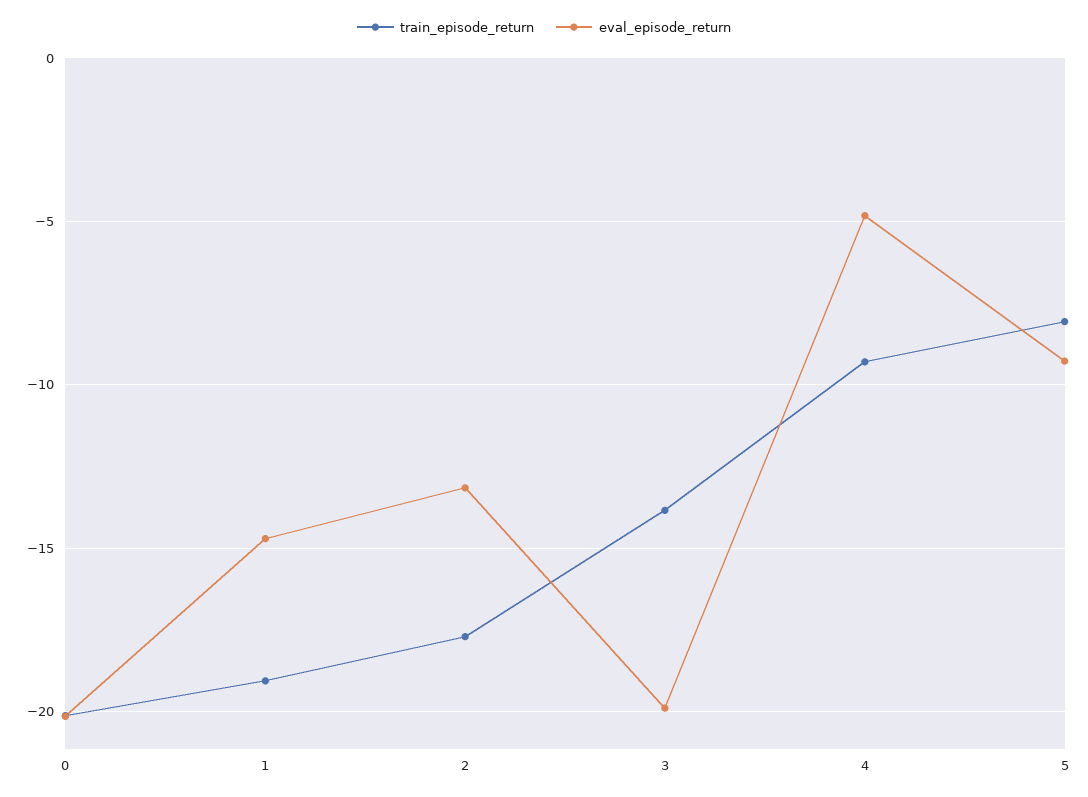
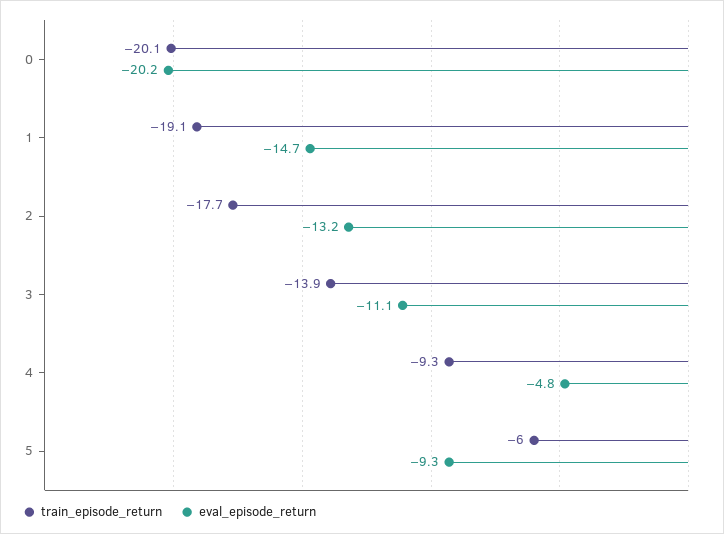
  {
    "train_episode_return": {
      "0": -20.1,
      "1": -19.1,
      "2": -17.7,
      "3": -13.9,
      "4": -9.3,
-     "5": -8
+     "5": -6
    },
    "eval_episode_return": {
      "0": -20.2,
      "1": -14.7,
      "2": -13.2,
-     "3": -20,
+     "3": -11.1,
      "4": -4.8,
      "5": -9.3
    }
  }

